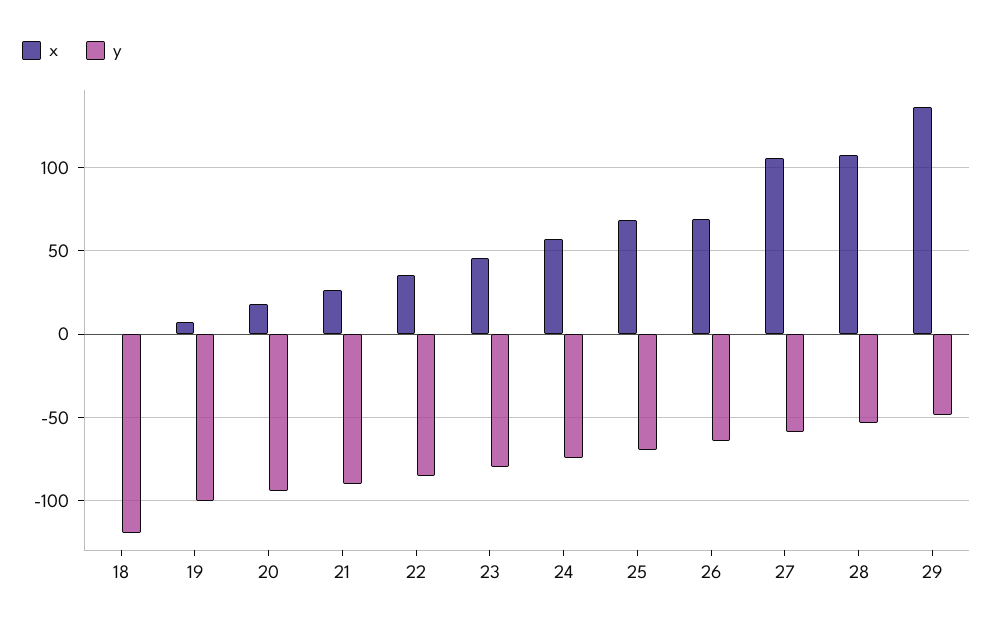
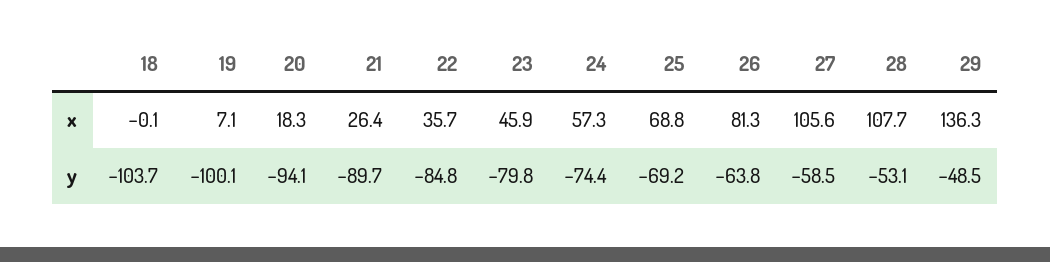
  {
    "x": {
      "18": -0.1,
      "19": 7.1,
      "20": 18.3,
      "21": 26.4,
      "22": 35.7,
      "23": 45.9,
      "24": 57.3,
      "25": 68.8,
-     "26": 70,
+     "26": 81.3,
      "27": 105.6,
      "28": 107.7,
      "29": 136.3
    },
    "y": {
-     "18": -120,
+     "18": -103.7,
      "19": -100.1,
      "20": -94.1,
      "21": -89.7,
      "22": -84.8,
      "23": -79.8,
      "24": -74.4,
      "25": -69.2,
      "26": -63.8,
      "27": -58.5,
      "28": -53.1,
      "29": -48.5
    }
  }

